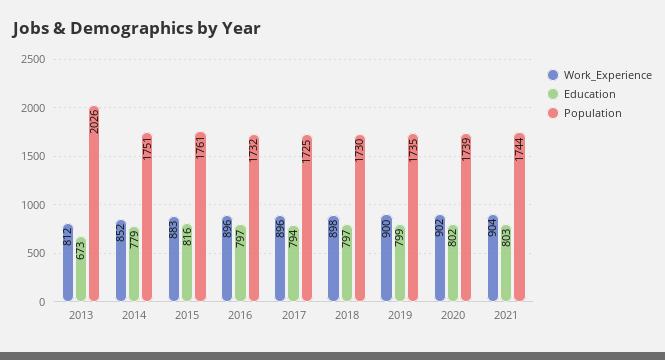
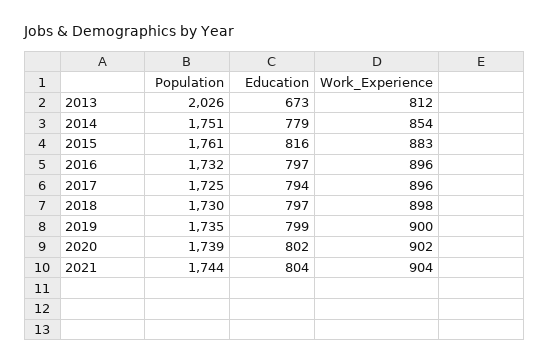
  {
    "Work_Experience": {
      "2013": 812,
-     "2014": 852,
+     "2014": 854,
      "2015": 883,
      "2016": 896,
      "2017": 896,
      "2018": 898,
      "2019": 900,
      "2020": 902,
      "2021": 904
    },
    "Education": {
      "2013": 673,
      "2014": 779,
      "2015": 816,
      "2016": 797,
      "2017": 794,
      "2018": 797,
      "2019": 799,
      "2020": 802,
-     "2021": 803
+     "2021": 804
    },
    "Population": {
      "2013": 2026,
      "2014": 1751,
      "2015": 1761,
      "2016": 1732,
      "2017": 1725,
      "2018": 1730,
      "2019": 1735,
      "2020": 1739,
      "2021": 1744
    }
  }

